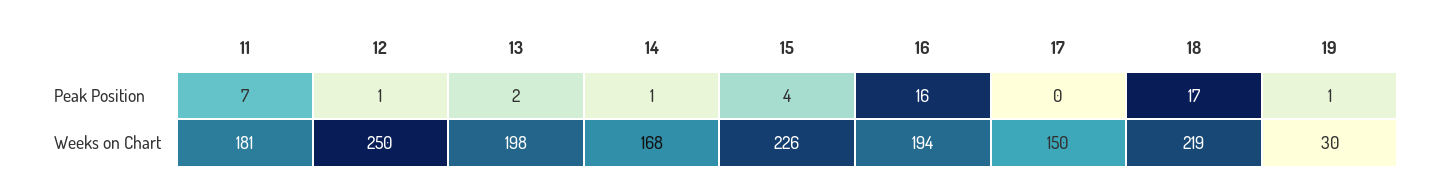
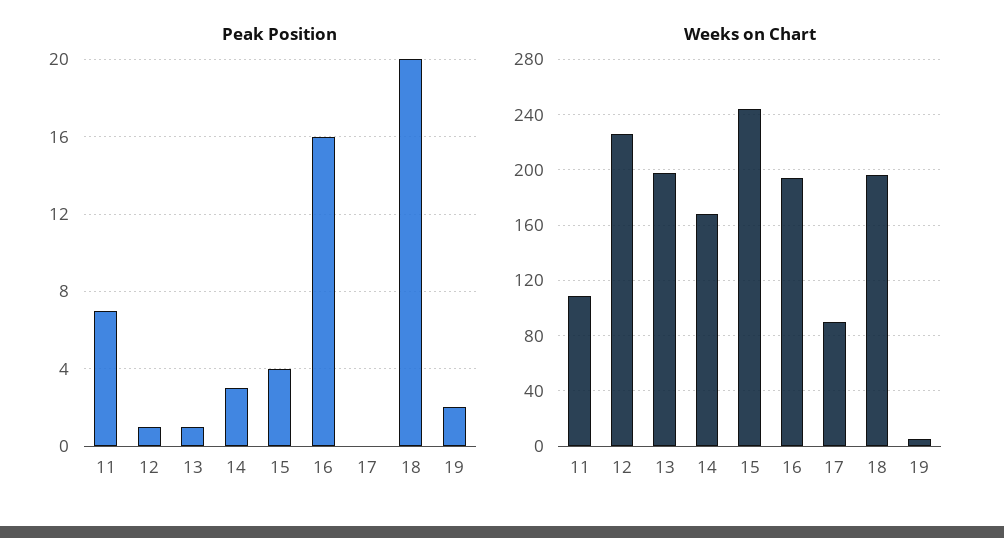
  {
    "Peak Position": {
      "11": 7,
      "12": 1,
-     "13": 2,
+     "13": 1,
-     "14": 1,
+     "14": 3,
      "15": 4,
      "16": 16,
      "17": 0,
-     "18": 17,
+     "18": 20,
-     "19": 1
+     "19": 2
    },
    "Weeks on Chart": {
-     "11": 181,
+     "11": 110,
-     "12": 250,
+     "12": 225,
      "13": 198,
      "14": 168,
-     "15": 226,
+     "15": 245,
      "16": 194,
-     "17": 150,
+     "17": 90,
-     "18": 219,
+     "18": 195,
-     "19": 30
+     "19": 5
    }
  }

